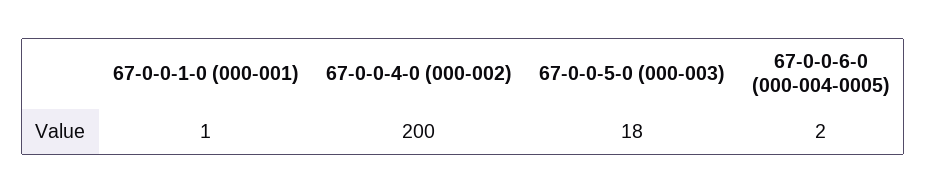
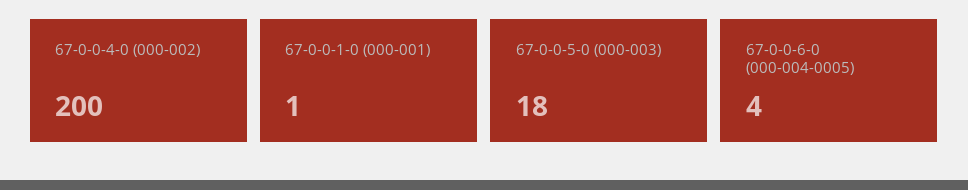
  {
    "67-0-0-1-0 (000-001)": 1,
    "67-0-0-4-0 (000-002)": 200,
    "67-0-0-5-0 (000-003)": 18,
-   "67-0-0-6-0 (000-004-0005)": 2
+   "67-0-0-6-0 (000-004-0005)": 4
  }

